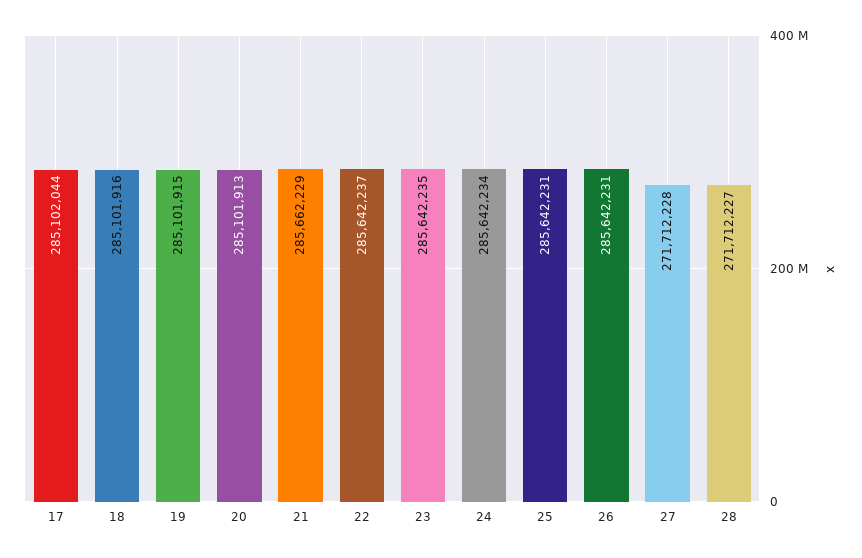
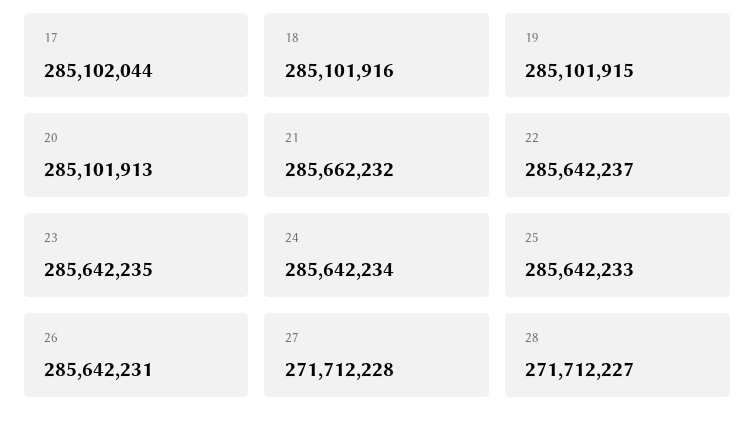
  {
    "17": 285102044,
    "18": 285101916,
    "19": 285101915,
    "20": 285101913,
-   "21": 285662229,
+   "21": 285662232,
    "22": 285642237,
    "23": 285642235,
    "24": 285642234,
-   "25": 285642231,
+   "25": 285642233,
    "26": 285642231,
    "27": 271712228,
    "28": 271712227
  }

